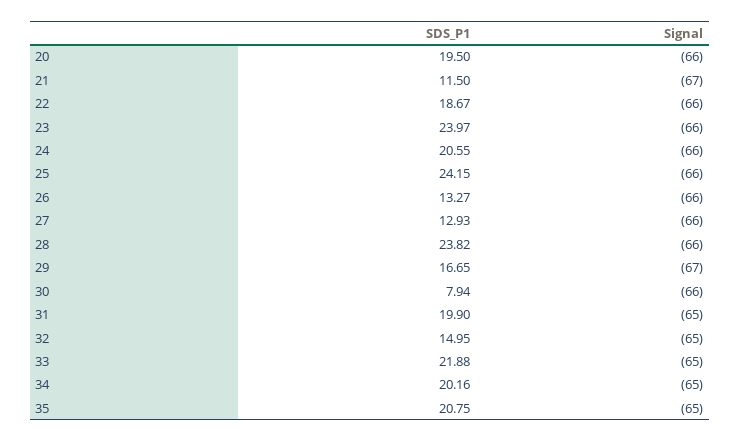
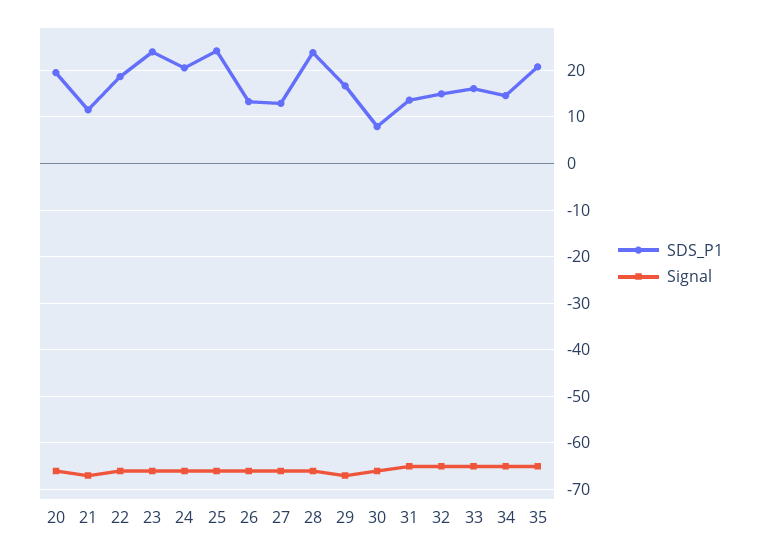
  {
    "SDS_P1": {
      "20": 19.5,
      "21": 11.5,
      "22": 18.67,
      "23": 23.97,
      "24": 20.55,
      "25": 24.15,
      "26": 13.27,
      "27": 12.93,
      "28": 23.82,
      "29": 16.65,
      "30": 7.94,
-     "31": 19.9,
+     "31": 14,
      "32": 14.95,
-     "33": 21.88,
+     "33": 16,
-     "34": 20.16,
+     "34": 14,
      "35": 20.75
    },
    "Signal": {
      "20": -66,
      "21": -67,
      "22": -66,
      "23": -66,
      "24": -66,
      "25": -66,
      "26": -66,
      "27": -66,
      "28": -66,
      "29": -67,
      "30": -66,
      "31": -65,
      "32": -65,
      "33": -65,
      "34": -65,
      "35": -65
    }
  }

